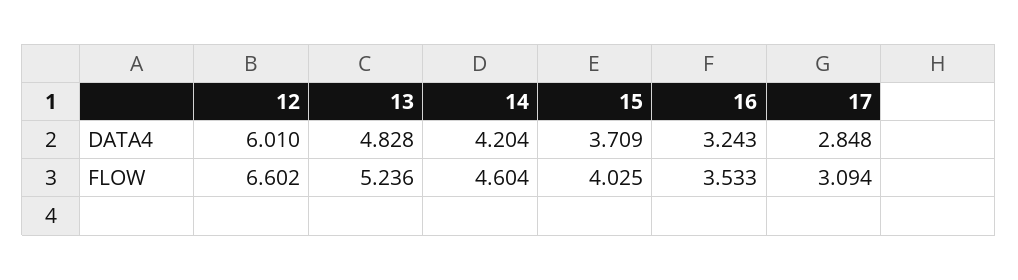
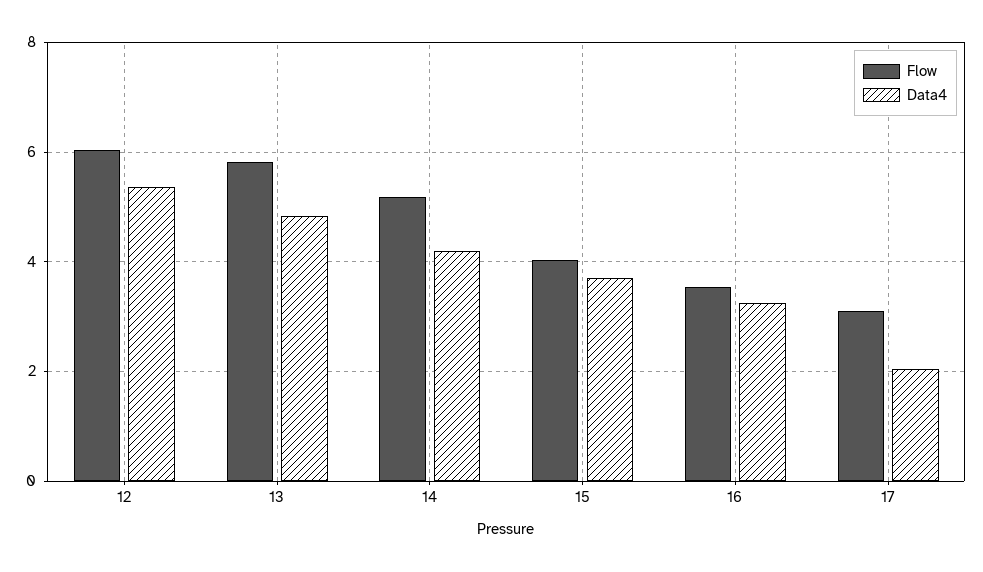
  {
    "DATA4": {
-     "12": 6.01,
+     "12": 5.4,
      "13": 4.828,
      "14": 4.204,
      "15": 3.709,
      "16": 3.243,
-     "17": 2.848
+     "17": 2
    },
    "FLOW": {
-     "12": 6.602,
+     "12": 6,
-     "13": 5.236,
+     "13": 5.8,
-     "14": 4.604,
+     "14": 5.2,
      "15": 4.025,
      "16": 3.533,
      "17": 3.094
    }
  }

